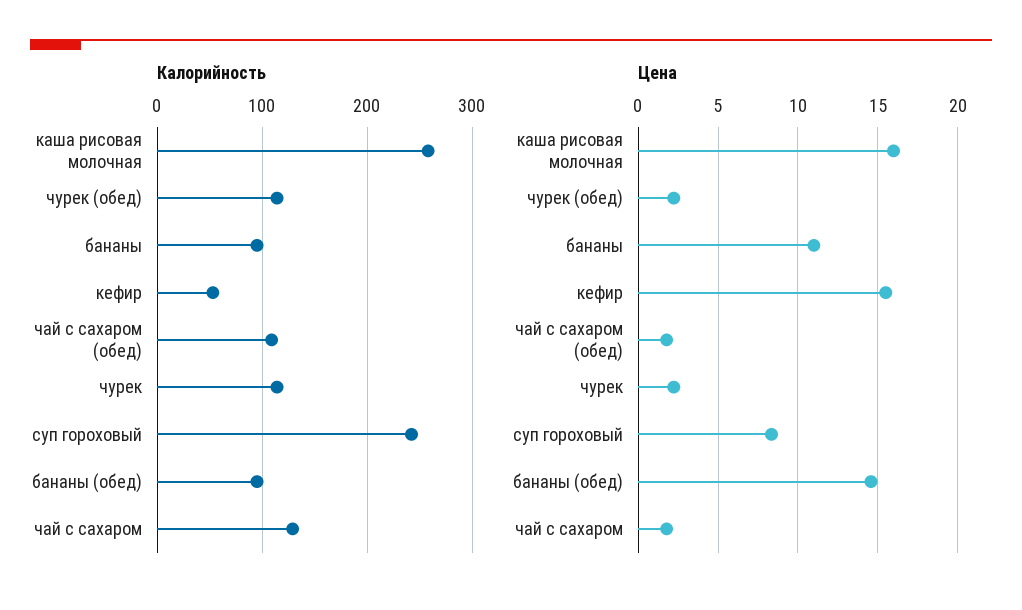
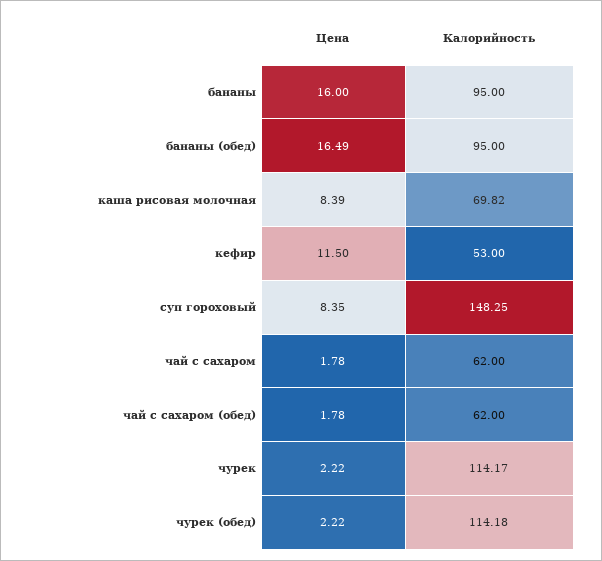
  {
    "Калорийность": {
-     "каша рисовая молочная": 260,
+     "каша рисовая молочная": 69.82,
      "чурек (обед)": 114.18,
      "бананы": 95,
      "кефир": 53,
-     "чай с сахаром (обед)": 110,
+     "чай с сахаром (обед)": 62,
      "чурек": 114.17,
-     "суп гороховый": 240,
+     "суп гороховый": 148.25,
      "бананы (обед)": 95,
-     "чай с сахаром": 130
+     "чай с сахаром": 62
    },
    "Цена": {
-     "каша рисовая молочная": 16,
+     "каша рисовая молочная": 8.39,
      "чурек (обед)": 2.22,
-     "бананы": 11,
+     "бананы": 16,
-     "кефир": 15.5,
+     "кефир": 11.5,
      "чай с сахаром (обед)": 1.78,
      "чурек": 2.22,
      "суп гороховый": 8.35,
-     "бананы (обед)": 14.5,
+     "бананы (обед)": 16.49,
      "чай с сахаром": 1.78
    }
  }

